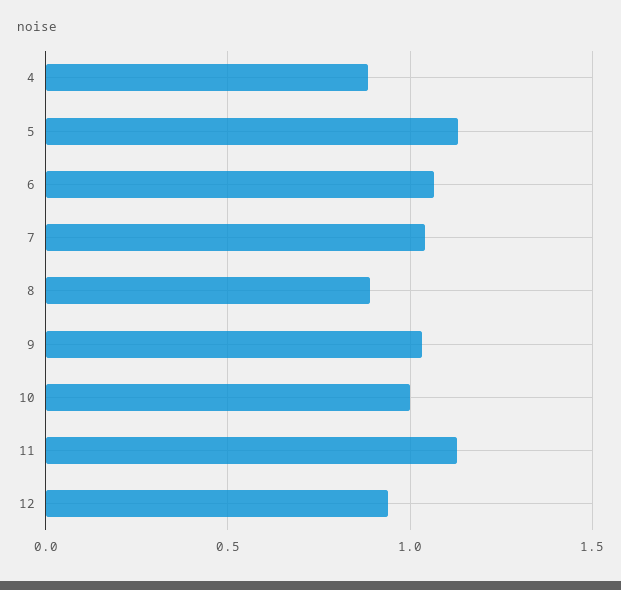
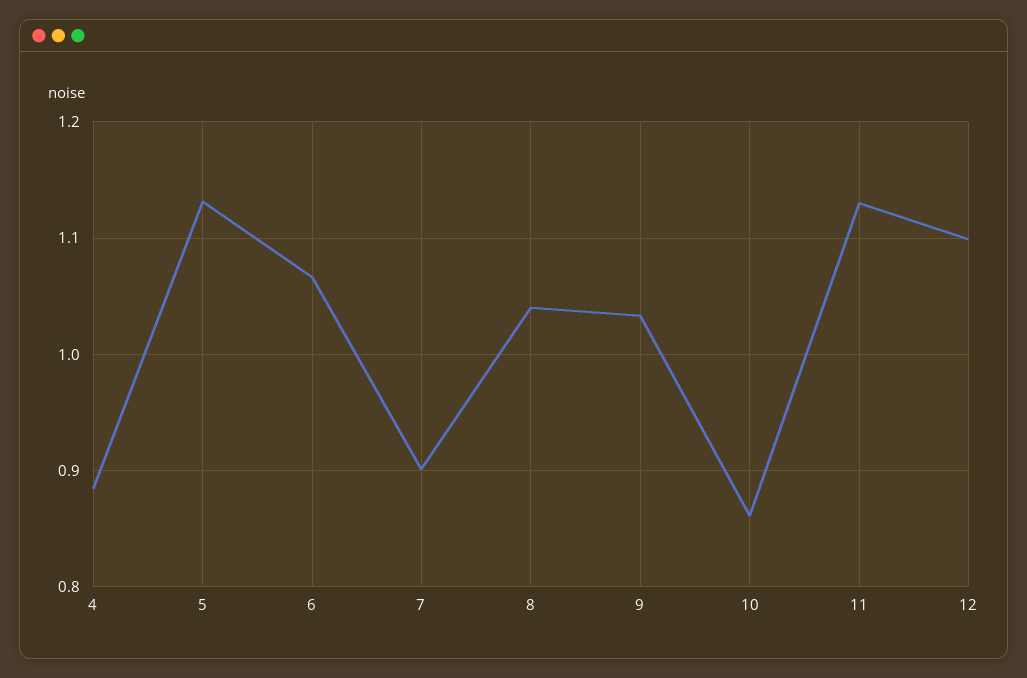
  {
    "4": 0.88,
    "5": 1.13,
    "6": 1.07,
-   "7": 1.05,
+   "7": 0.9,
-   "8": 0.9,
+   "8": 1.04,
    "9": 1.03,
-   "10": 1,
+   "10": 0.86,
    "11": 1.13,
-   "12": 0.95
+   "12": 1.1
  }

